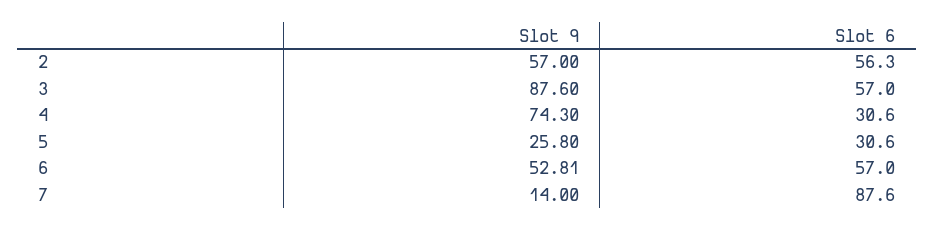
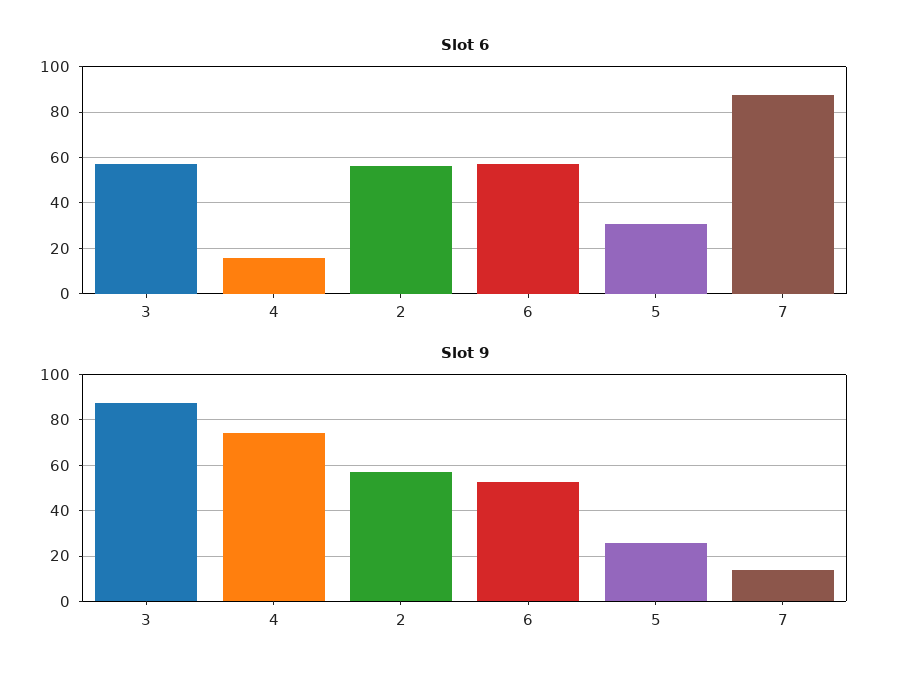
  {
    "Slot 9": {
      "2": 57,
      "3": 87.6,
      "4": 74.3,
      "5": 25.8,
      "6": 52.81,
      "7": 14
    },
    "Slot 6": {
      "2": 56.3,
      "3": 57,
-     "4": 30.6,
+     "4": 15,
      "5": 30.6,
      "6": 57,
      "7": 87.6
    }
  }

